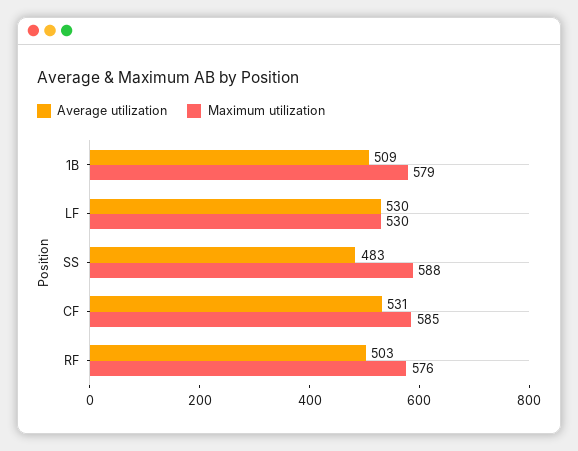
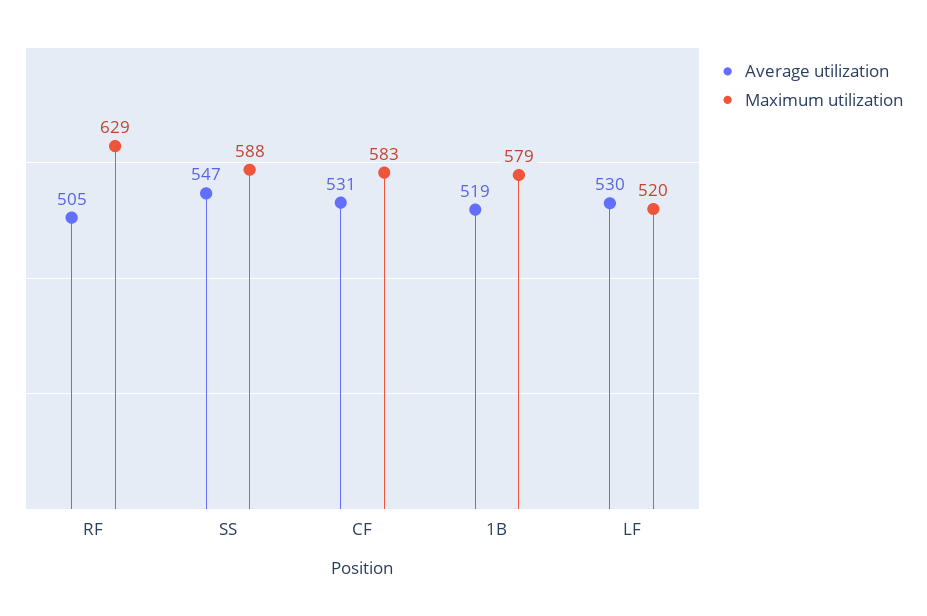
  {
    "Average utilization": {
-     "1B": 509,
+     "1B": 519,
      "LF": 530,
-     "SS": 483,
+     "SS": 547,
      "CF": 531,
-     "RF": 503
+     "RF": 505
    },
    "Maximum utilization": {
      "1B": 579,
-     "LF": 530,
+     "LF": 520,
      "SS": 588,
-     "CF": 585,
+     "CF": 583,
-     "RF": 576
+     "RF": 629
    }
  }

